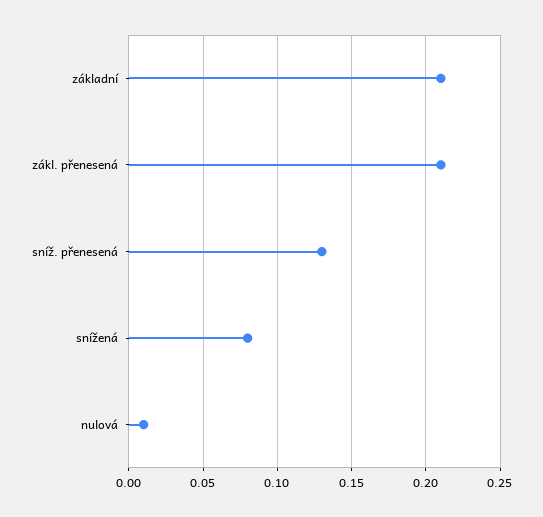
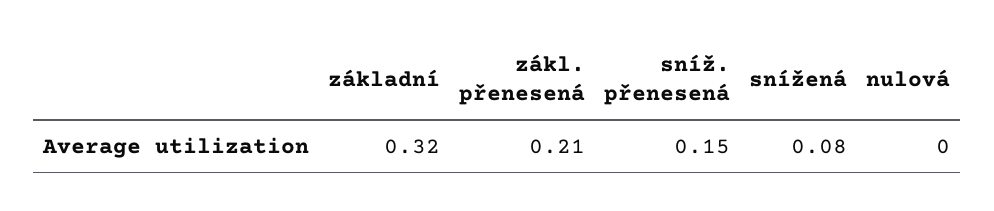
  {
-   "základní": 0.21,
+   "základní": 0.32,
    "zákl. přenesená": 0.21,
-   "sníž. přenesená": 0.13,
+   "sníž. přenesená": 0.15,
    "snížená": 0.08,
-   "nulová": 0.01
+   "nulová": 0
  }

